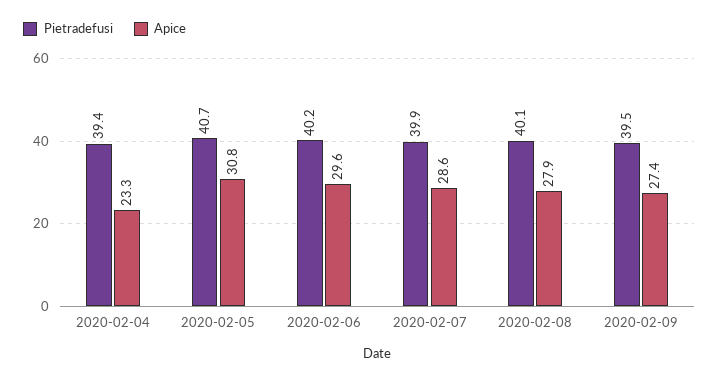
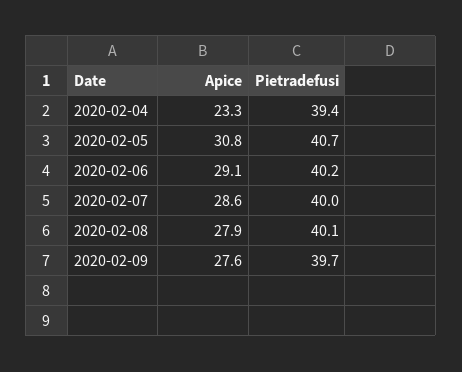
  {
    "Pietradefusi": {
      "2020-02-04": 39.4,
      "2020-02-05": 40.7,
      "2020-02-06": 40.2,
-     "2020-02-07": 39.9,
+     "2020-02-07": 40,
      "2020-02-08": 40.1,
-     "2020-02-09": 39.5
+     "2020-02-09": 39.7
    },
    "Apice": {
      "2020-02-04": 23.3,
      "2020-02-05": 30.8,
-     "2020-02-06": 29.6,
+     "2020-02-06": 29.1,
      "2020-02-07": 28.6,
      "2020-02-08": 27.9,
-     "2020-02-09": 27.4
+     "2020-02-09": 27.6
    }
  }

